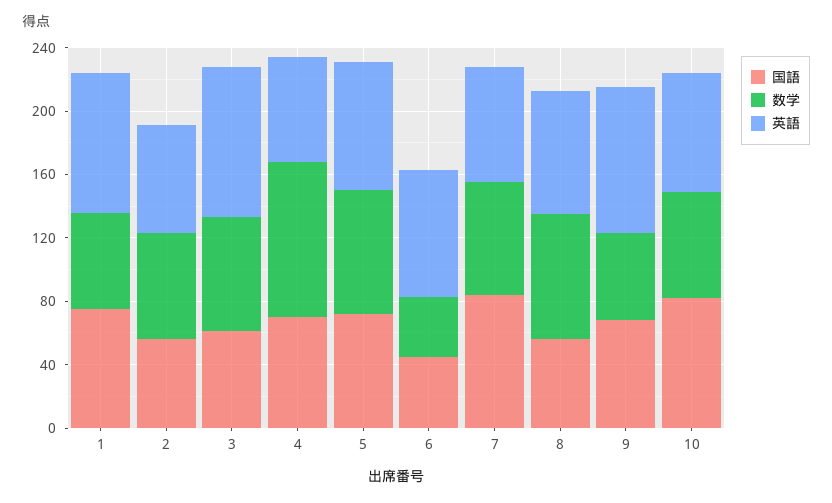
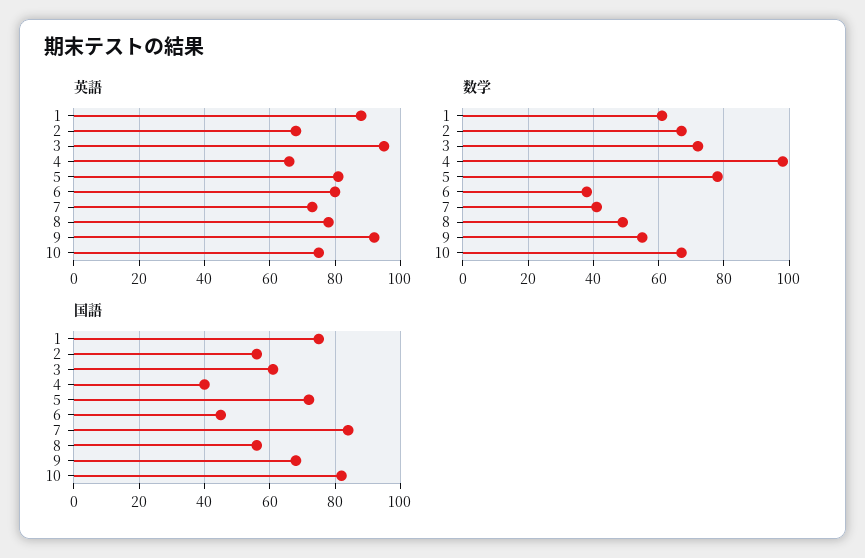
  {
    "国語": {
      "1": 75,
      "2": 55,
      "3": 60,
-     "4": 70,
+     "4": 40,
      "5": 70,
      "6": 45,
      "7": 85,
      "8": 55,
      "9": 70,
      "10": 80
    },
    "数学": {
      "1": 60,
      "2": 65,
      "3": 70,
      "4": 100,
      "5": 80,
      "6": 40,
-     "7": 70,
+     "7": 40,
-     "8": 80,
+     "8": 50,
      "9": 55,
      "10": 65
    },
    "英語": {
      "1": 90,
      "2": 70,
      "3": 95,
      "4": 65,
      "5": 80,
      "6": 80,
      "7": 75,
      "8": 80,
      "9": 90,
      "10": 75
    }
  }

